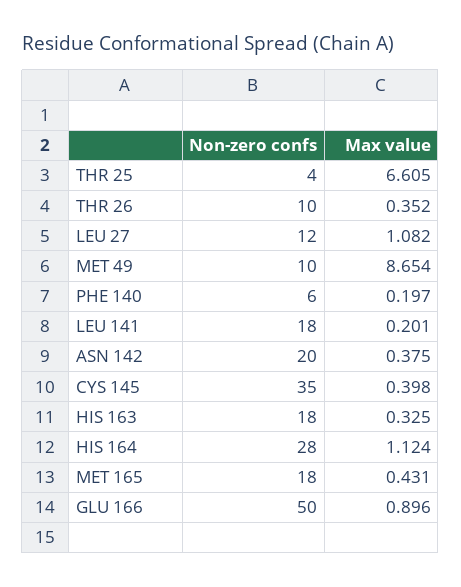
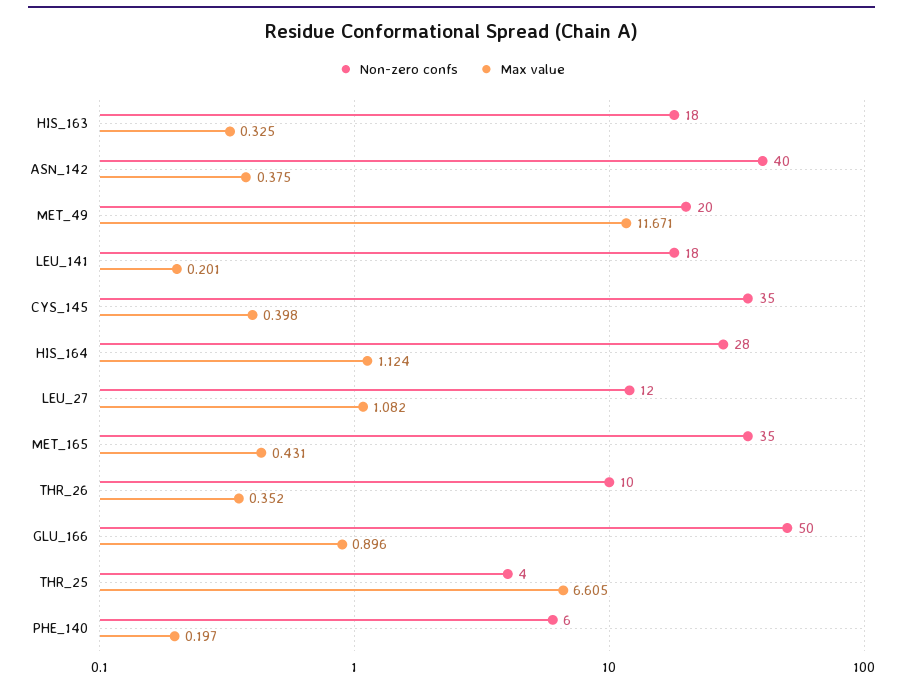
  {
    "Non-zero confs": {
      "THR 25": 4,
      "THR 26": 10,
      "LEU 27": 12,
-     "MET 49": 10,
+     "MET 49": 20,
      "PHE 140": 6,
      "LEU 141": 18,
-     "ASN 142": 20,
+     "ASN 142": 40,
      "CYS 145": 35,
      "HIS 163": 18,
      "HIS 164": 28,
-     "MET 165": 18,
+     "MET 165": 35,
      "GLU 166": 50
    },
    "Max value": {
      "THR 25": 6.605,
      "THR 26": 0.352,
      "LEU 27": 1.082,
-     "MET 49": 8.654,
+     "MET 49": 11.671,
      "PHE 140": 0.197,
      "LEU 141": 0.201,
      "ASN 142": 0.375,
      "CYS 145": 0.398,
      "HIS 163": 0.325,
      "HIS 164": 1.124,
      "MET 165": 0.431,
      "GLU 166": 0.896
    }
  }

